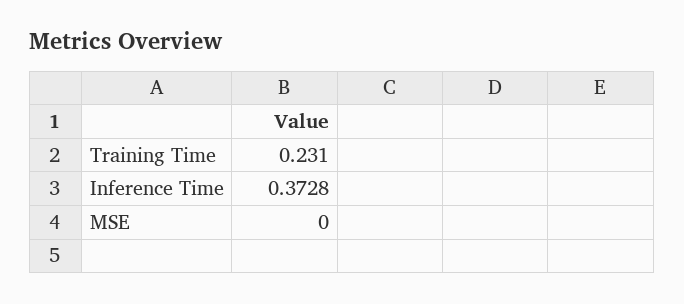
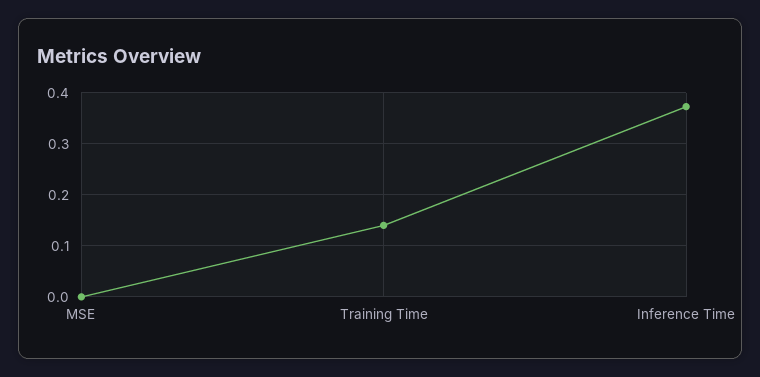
  {
-   "Training Time": 0.231,
+   "Training Time": 0.14,
    "Inference Time": 0.3728,
    "MSE": 0
  }

